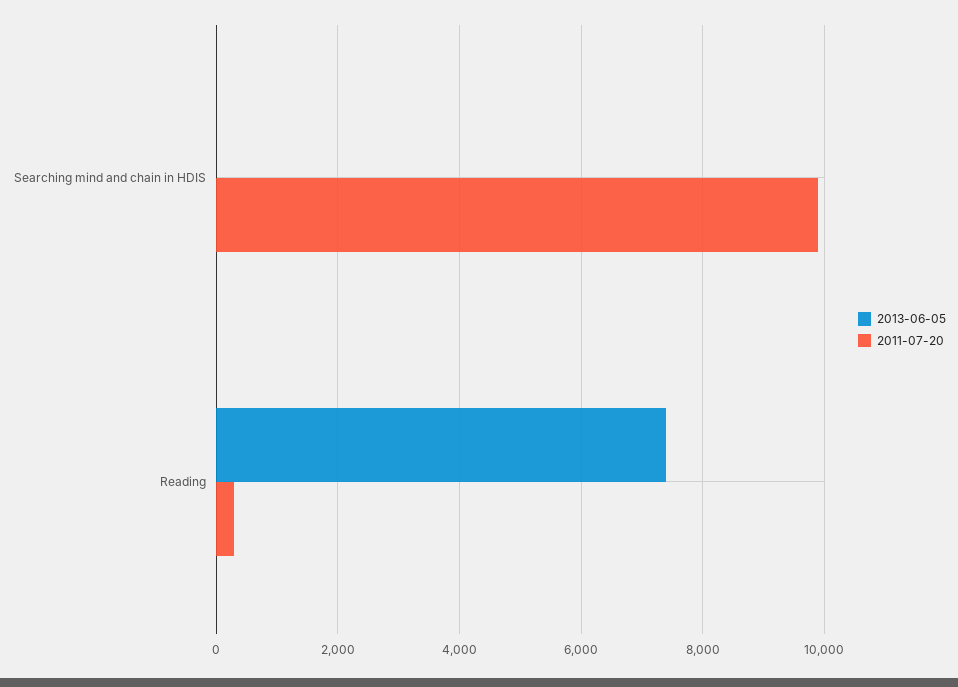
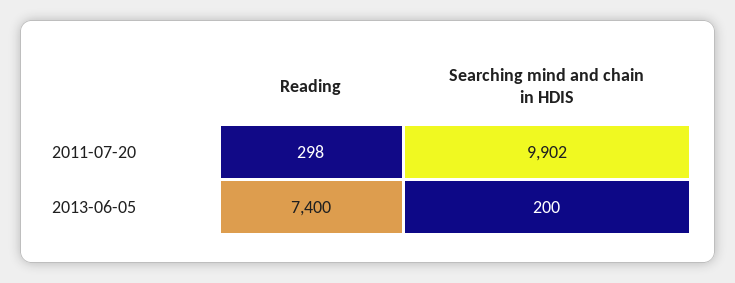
  {
    "2013-06-05": {
-     "Searching mind and chain in HDIS": 0,
+     "Searching mind and chain in HDIS": 200,
      "Reading": 7400
    },
    "2011-07-20": {
      "Searching mind and chain in HDIS": 9902,
      "Reading": 298
    }
  }

